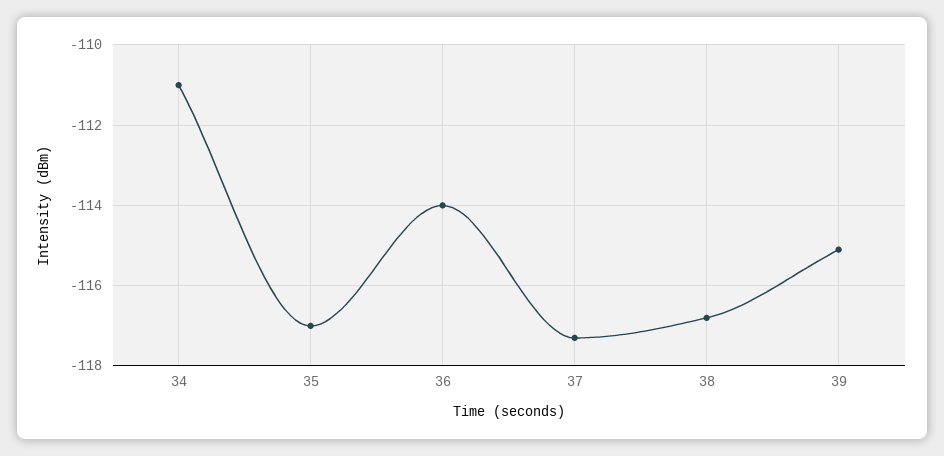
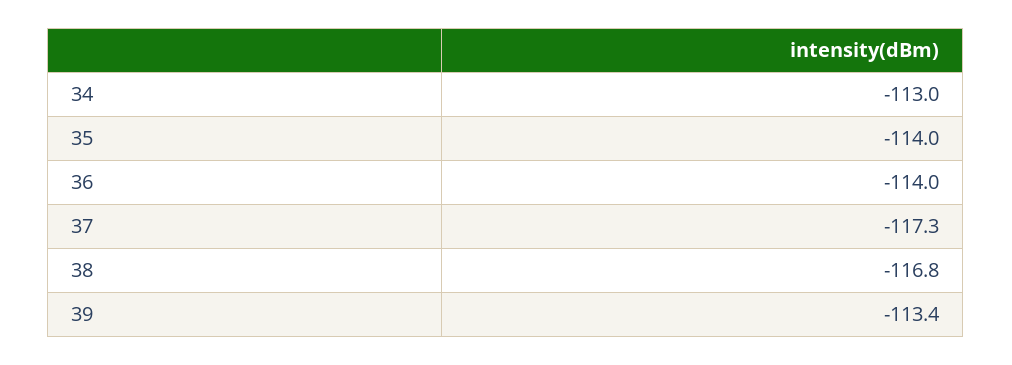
  {
-   "34": -111,
+   "34": -113,
-   "35": -117,
+   "35": -114,
    "36": -114,
    "37": -117.3,
    "38": -116.8,
-   "39": -115
+   "39": -113.4
  }

